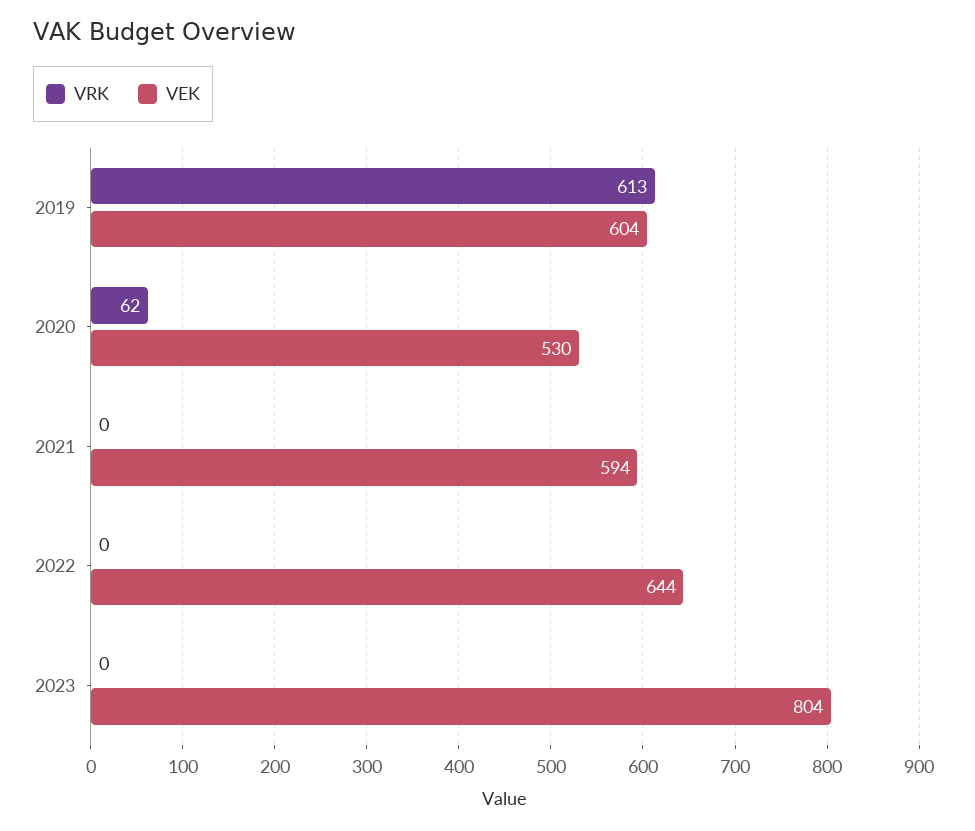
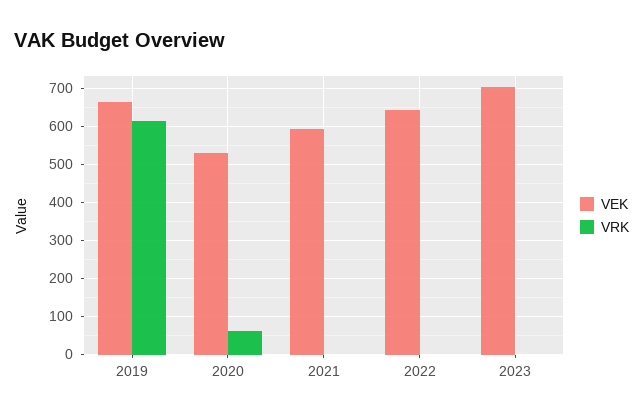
  {
    "VRK": {
      "2019": 613,
      "2020": 62,
      "2021": 0,
      "2022": 0,
      "2023": 0
    },
    "VEK": {
-     "2019": 604,
+     "2019": 660,
      "2020": 530,
      "2021": 594,
      "2022": 644,
-     "2023": 804
+     "2023": 700
    }
  }

